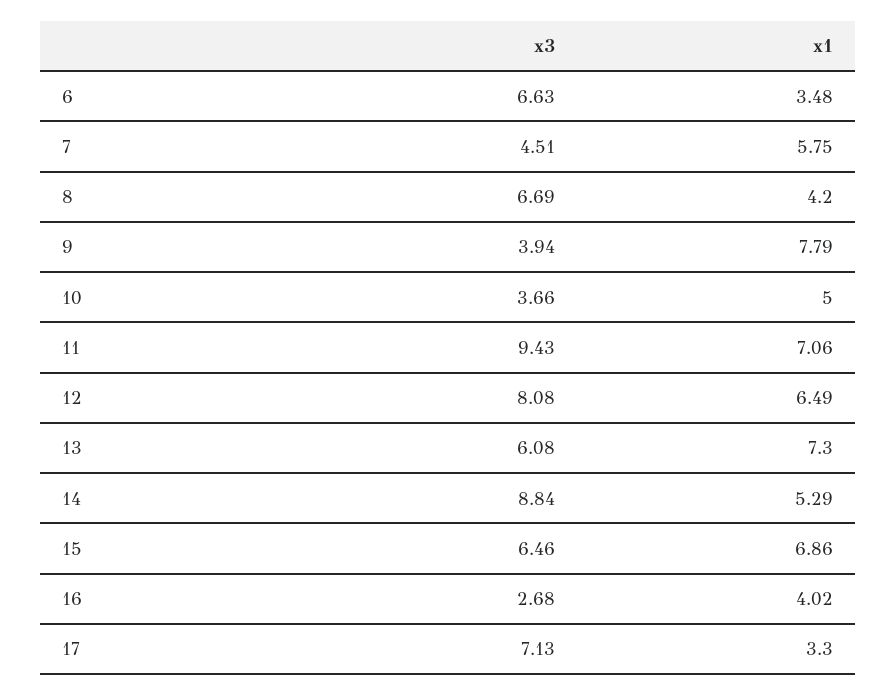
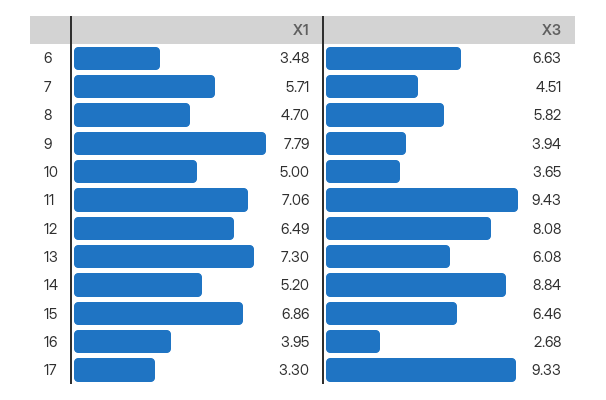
  {
    "x3": {
      "6": 6.63,
      "7": 4.51,
-     "8": 6.69,
+     "8": 5.82,
      "9": 3.94,
-     "10": 3.66,
+     "10": 3.65,
      "11": 9.43,
      "12": 8.08,
      "13": 6.08,
      "14": 8.84,
      "15": 6.46,
      "16": 2.68,
-     "17": 7.13
+     "17": 9.33
    },
    "x1": {
      "6": 3.48,
-     "7": 5.75,
+     "7": 5.71,
-     "8": 4.2,
+     "8": 4.7,
      "9": 7.79,
      "10": 5,
      "11": 7.06,
      "12": 6.49,
      "13": 7.3,
-     "14": 5.29,
+     "14": 5.2,
      "15": 6.86,
-     "16": 4.02,
+     "16": 3.95,
      "17": 3.3
    }
  }

